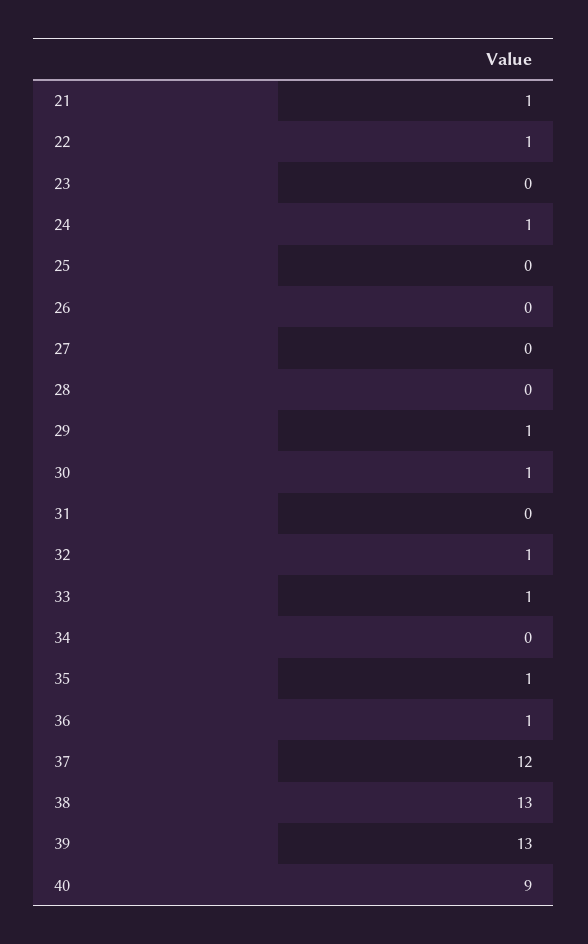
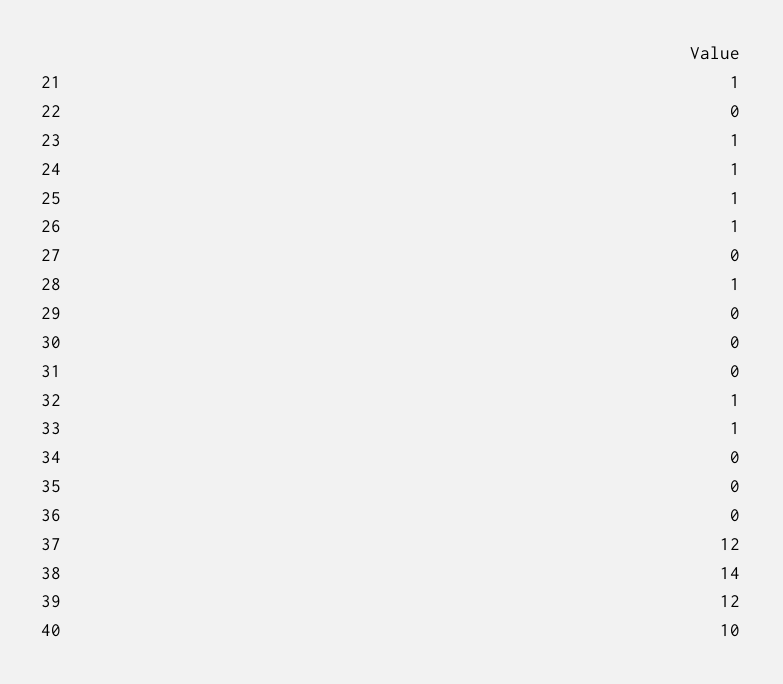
  {
    "21": 1,
-   "22": 1,
+   "22": 0,
-   "23": 0,
+   "23": 1,
    "24": 1,
-   "25": 0,
+   "25": 1,
-   "26": 0,
+   "26": 1,
    "27": 0,
-   "28": 0,
+   "28": 1,
-   "29": 1,
+   "29": 0,
-   "30": 1,
+   "30": 0,
    "31": 0,
    "32": 1,
    "33": 1,
    "34": 0,
-   "35": 1,
+   "35": 0,
-   "36": 1,
+   "36": 0,
    "37": 12,
-   "38": 13,
+   "38": 14,
-   "39": 13,
+   "39": 12,
-   "40": 9
+   "40": 10
  }

